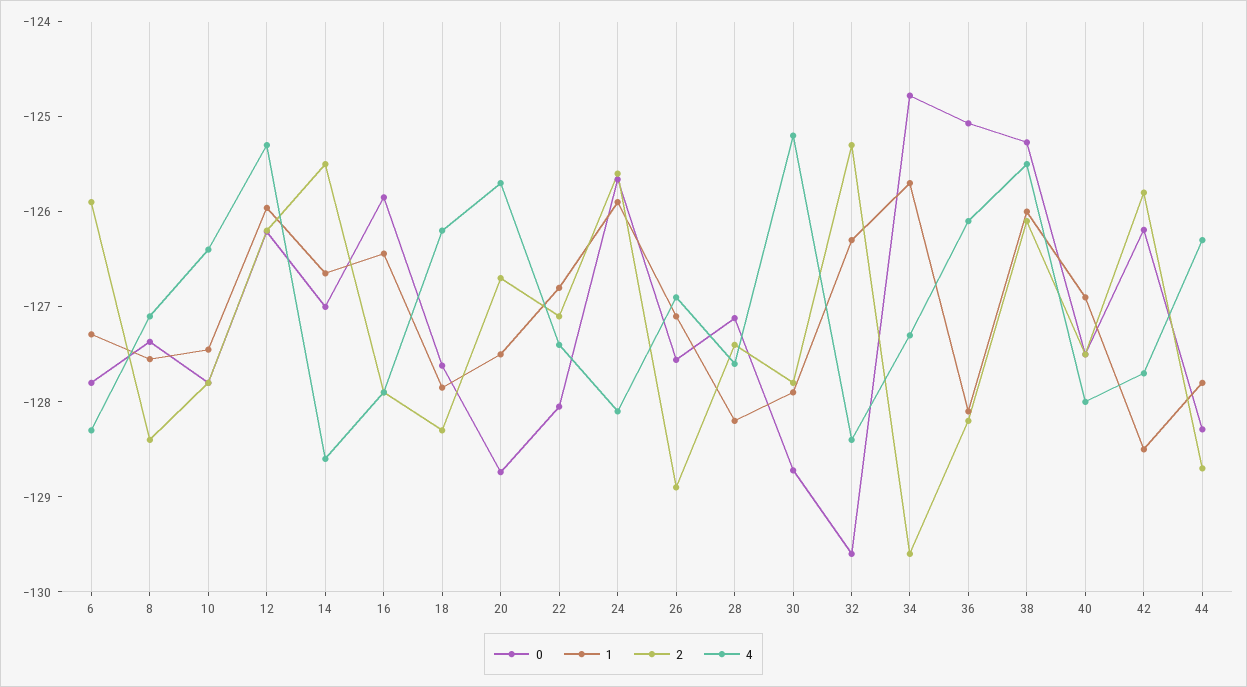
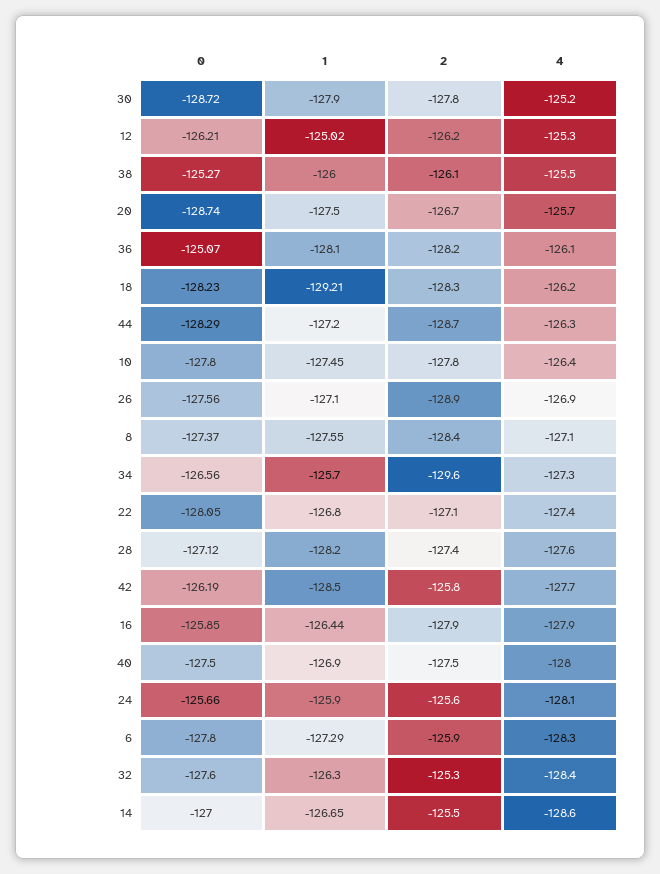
  {
    "0": {
      "6": -127.8,
      "8": -127.37,
      "10": -127.8,
      "12": -126.21,
      "14": -127,
      "16": -125.85,
-     "18": -127.6,
+     "18": -128.23,
      "20": -128.74,
      "22": -128.05,
      "24": -125.66,
      "26": -127.56,
      "28": -127.12,
      "30": -128.72,
-     "32": -129.6,
+     "32": -127.6,
-     "34": -124.8,
+     "34": -126.56,
      "36": -125.07,
      "38": -125.27,
      "40": -127.5,
      "42": -126.19,
      "44": -128.29
    },
    "1": {
      "6": -127.29,
      "8": -127.55,
      "10": -127.45,
-     "12": -126,
+     "12": -125.02,
      "14": -126.65,
      "16": -126.44,
-     "18": -127.8,
+     "18": -129.21,
      "20": -127.5,
      "22": -126.8,
      "24": -125.9,
      "26": -127.1,
      "28": -128.2,
      "30": -127.9,
      "32": -126.3,
      "34": -125.7,
      "36": -128.1,
      "38": -126,
      "40": -126.9,
      "42": -128.5,
-     "44": -127.8
+     "44": -127.2
    },
    "2": {
      "6": -125.9,
      "8": -128.4,
      "10": -127.8,
      "12": -126.2,
      "14": -125.5,
      "16": -127.9,
      "18": -128.3,
      "20": -126.7,
      "22": -127.1,
      "24": -125.6,
      "26": -128.9,
      "28": -127.4,
      "30": -127.8,
      "32": -125.3,
      "34": -129.6,
      "36": -128.2,
      "38": -126.1,
      "40": -127.5,
      "42": -125.8,
      "44": -128.7
    },
    "4": {
      "6": -128.3,
      "8": -127.1,
      "10": -126.4,
      "12": -125.3,
      "14": -128.6,
      "16": -127.9,
      "18": -126.2,
      "20": -125.7,
      "22": -127.4,
      "24": -128.1,
      "26": -126.9,
      "28": -127.6,
      "30": -125.2,
      "32": -128.4,
      "34": -127.3,
      "36": -126.1,
      "38": -125.5,
      "40": -128,
      "42": -127.7,
      "44": -126.3
    }
  }

